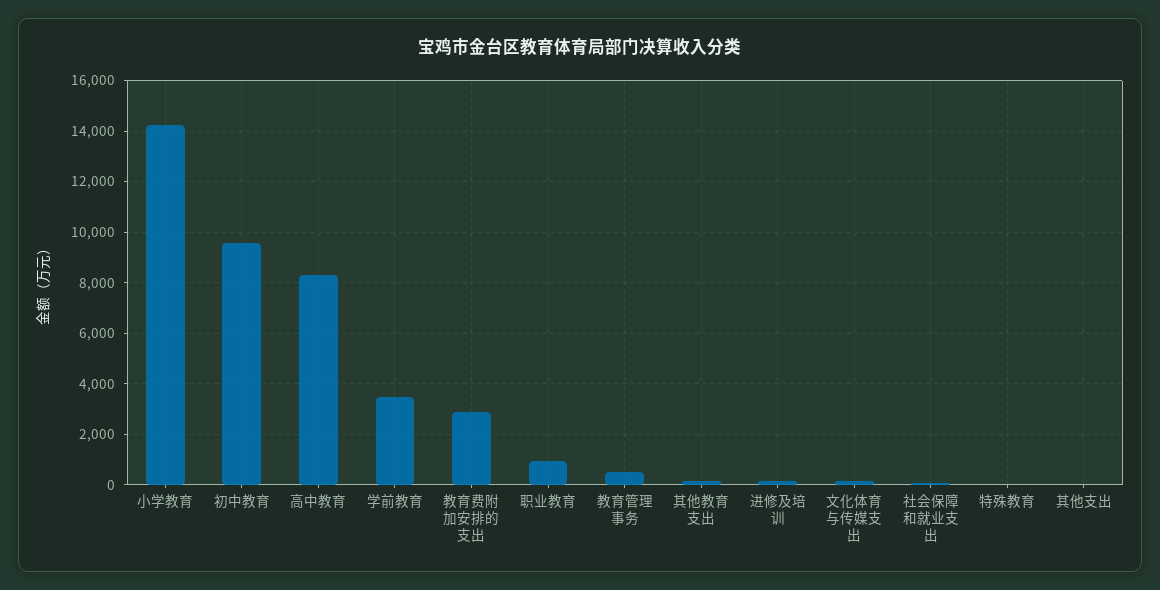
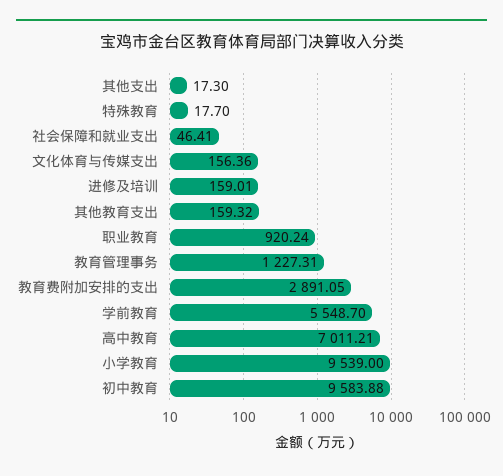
  {
-   "小学教育": 14250,
+   "小学教育": 9539,
    "初中教育": 9583.88,
-   "高中教育": 8250,
+   "高中教育": 7011.21,
-   "学前教育": 3500,
+   "学前教育": 5548.7,
    "教育费附加安排的支出": 2891.05,
    "职业教育": 920.24,
-   "教育管理事务": 500,
+   "教育管理事务": 1227.31,
    "其他教育支出": 159.32,
    "进修及培训": 159.01,
    "文化体育与传媒支出": 156.36,
    "社会保障和就业支出": 46.41,
    "特殊教育": 17.7,
    "其他支出": 17.3
  }

